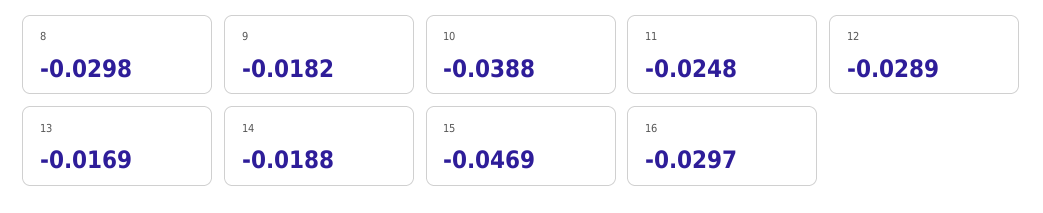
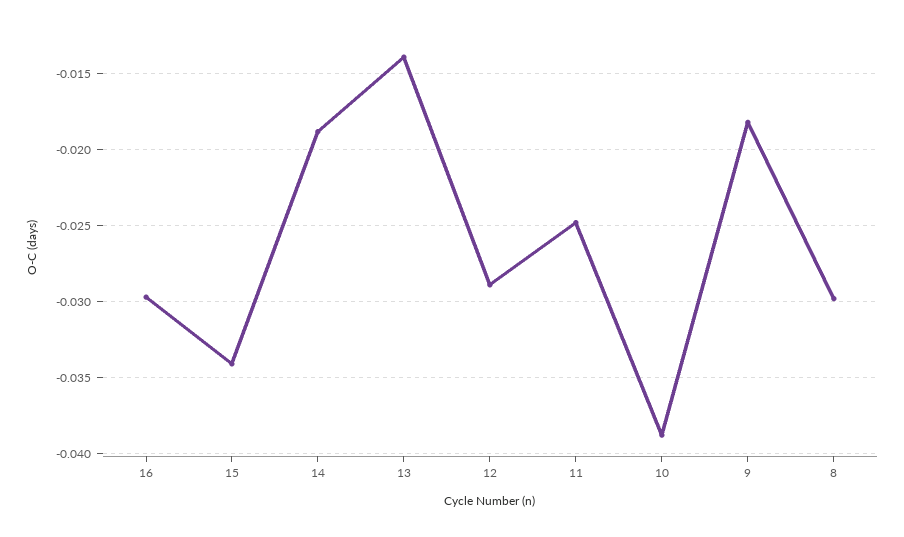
  {
    "8": -0.0298,
    "9": -0.0182,
    "10": -0.0388,
    "11": -0.0248,
    "12": -0.0289,
-   "13": -0.0169,
+   "13": -0.014,
    "14": -0.0188,
-   "15": -0.0469,
+   "15": -0.034,
    "16": -0.0297
  }

